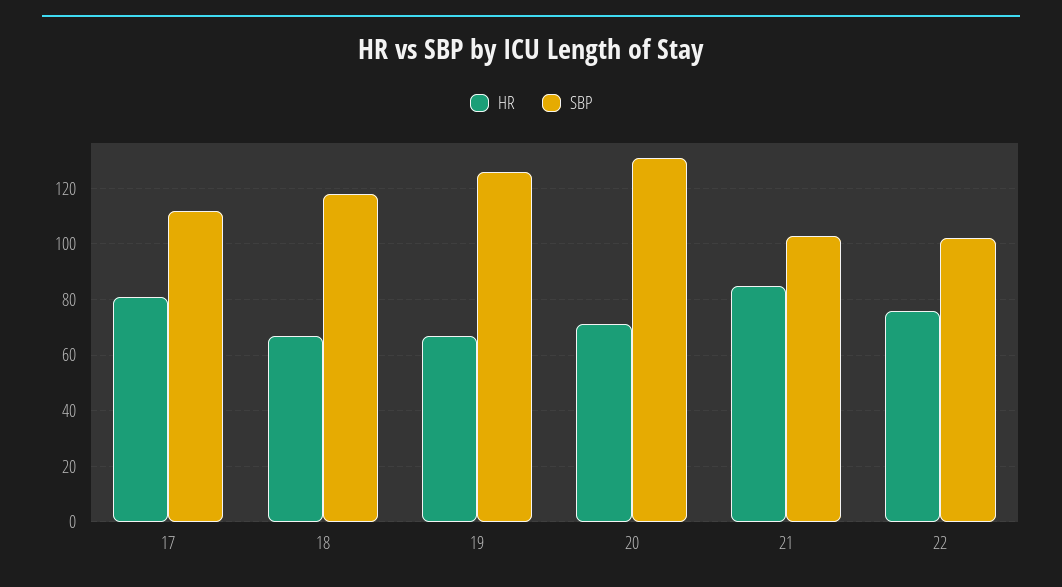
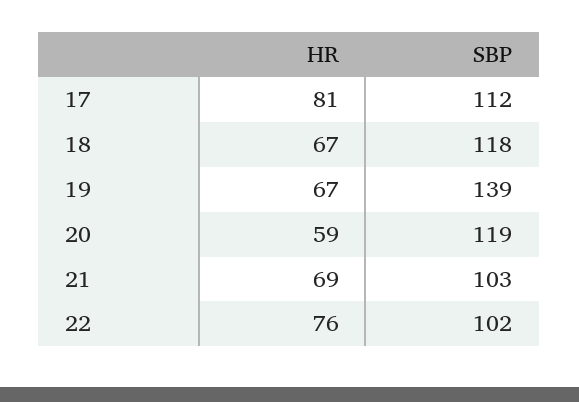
  {
    "HR": {
      "17": 81,
      "18": 67,
      "19": 67,
-     "20": 70,
+     "20": 59,
-     "21": 85,
+     "21": 69,
      "22": 76
    },
    "SBP": {
      "17": 112,
      "18": 118,
-     "19": 125,
+     "19": 139,
-     "20": 130,
+     "20": 119,
      "21": 103,
      "22": 102
    }
  }

